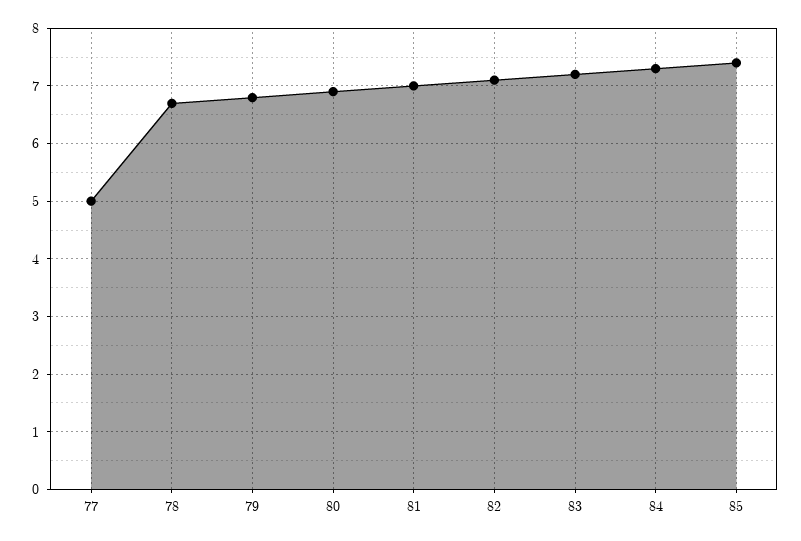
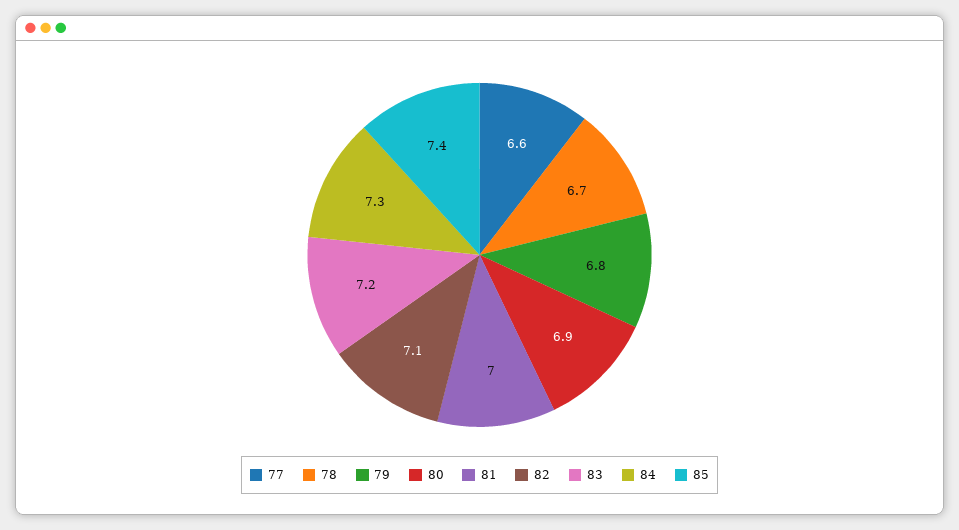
  {
-   "77": 5,
+   "77": 6.6,
    "78": 6.7,
    "79": 6.8,
    "80": 6.9,
    "81": 7,
    "82": 7.1,
    "83": 7.2,
    "84": 7.3,
    "85": 7.4
  }

